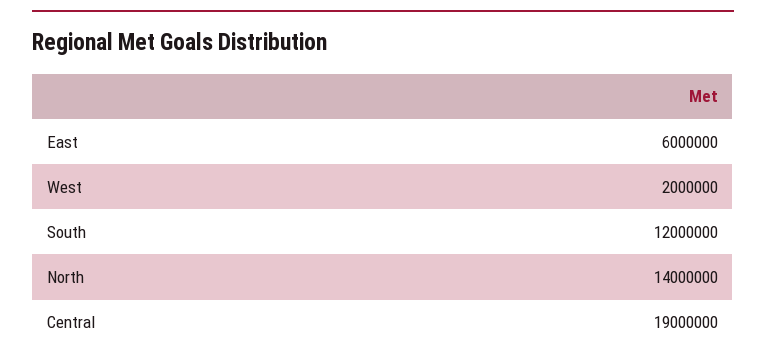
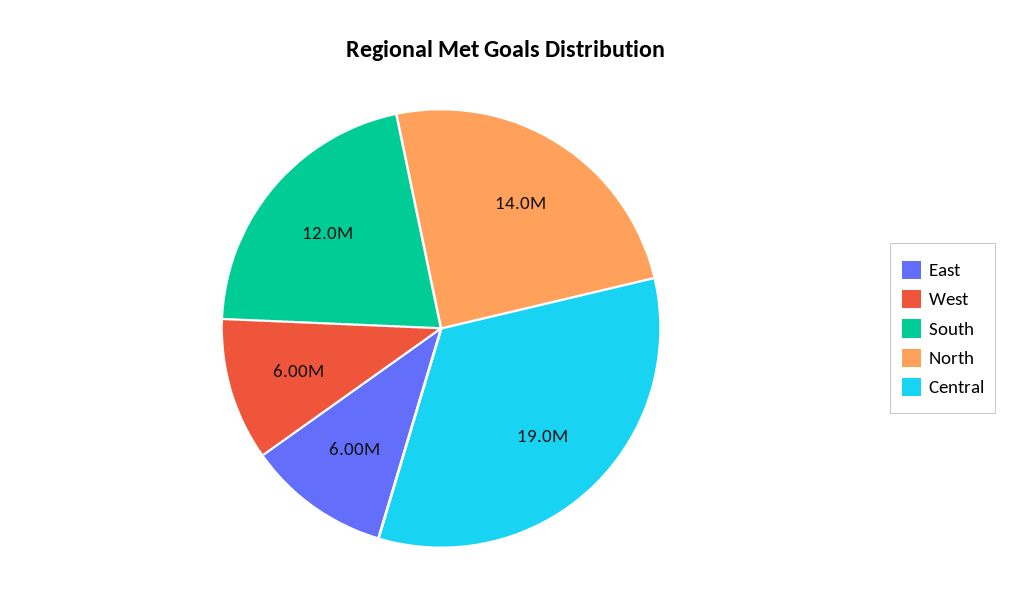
  {
    "East": 6000000,
-   "West": 2000000,
+   "West": 6000000,
    "South": 12000000,
    "North": 14000000,
    "Central": 19000000
  }

